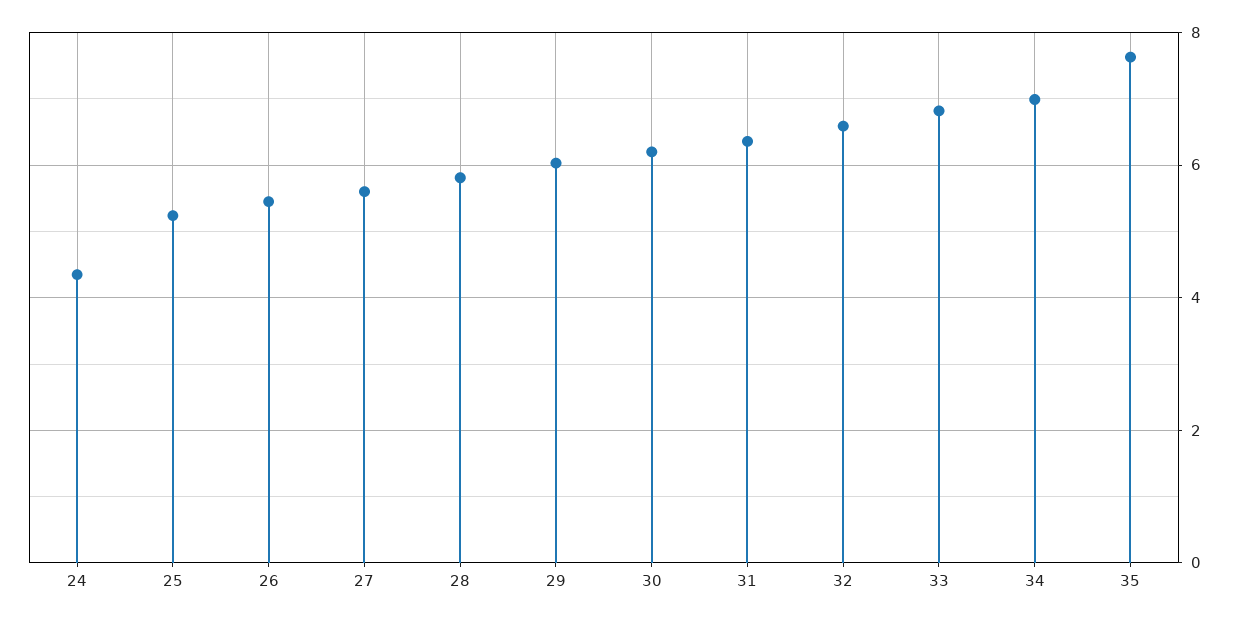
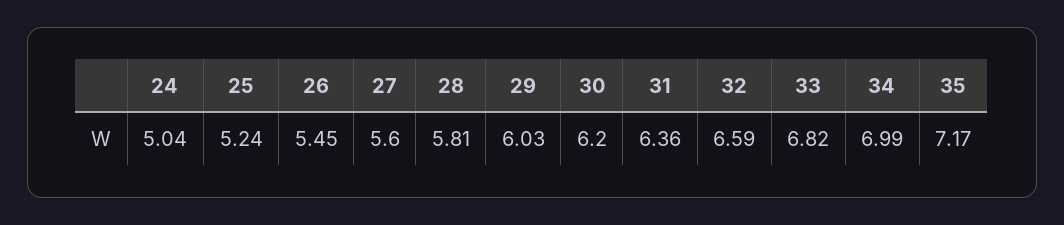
  {
-   "24": 4.4,
+   "24": 5.04,
    "25": 5.24,
    "26": 5.45,
    "27": 5.6,
    "28": 5.81,
    "29": 6.03,
    "30": 6.2,
    "31": 6.36,
    "32": 6.59,
    "33": 6.82,
    "34": 6.99,
-   "35": 7.6
+   "35": 7.17
  }

